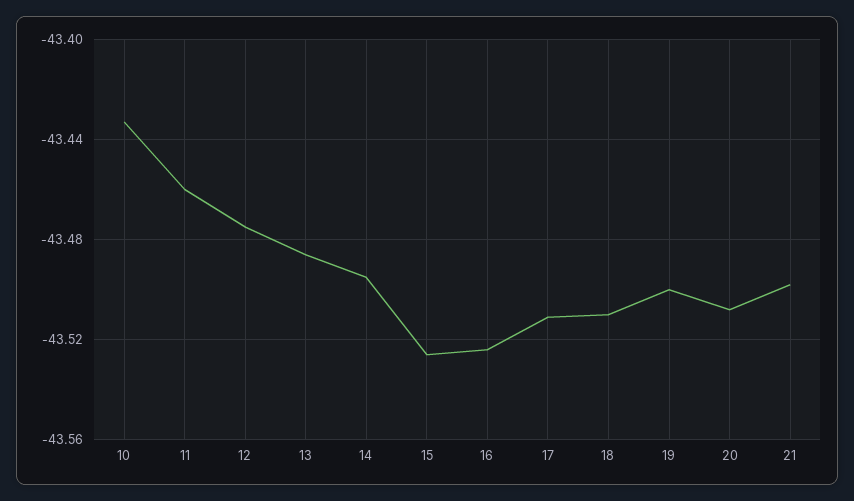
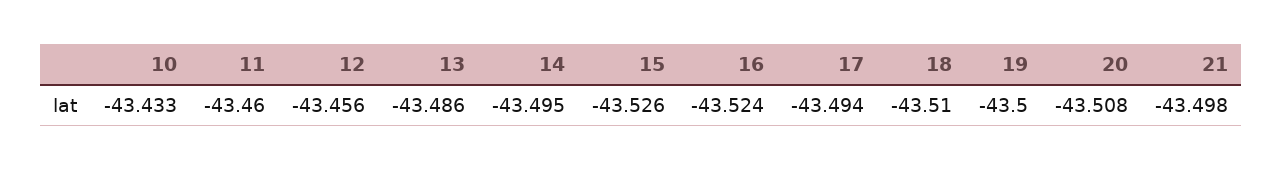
  {
    "10": -43.433,
    "11": -43.46,
-   "12": -43.475,
+   "12": -43.456,
    "13": -43.486,
    "14": -43.495,
    "15": -43.526,
    "16": -43.524,
-   "17": -43.51,
+   "17": -43.494,
    "18": -43.51,
    "19": -43.5,
    "20": -43.508,
    "21": -43.498
  }

